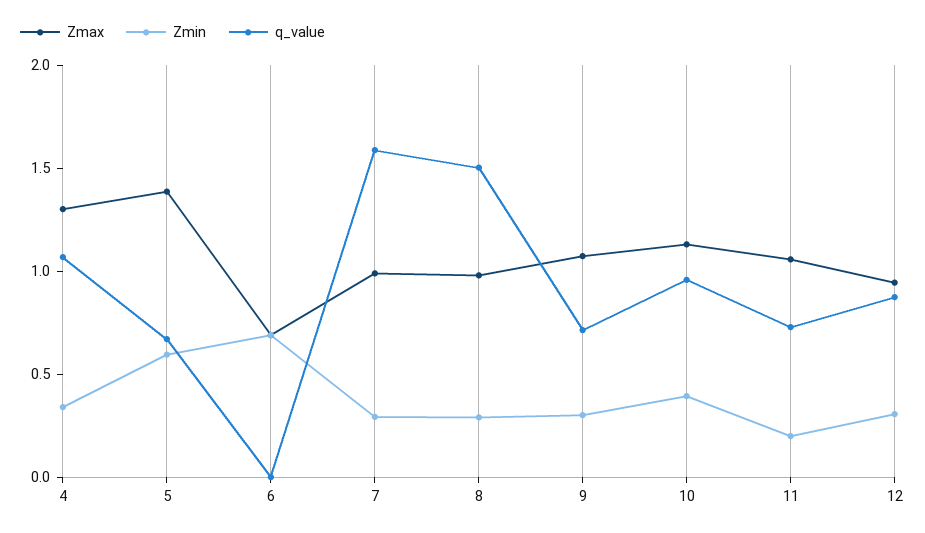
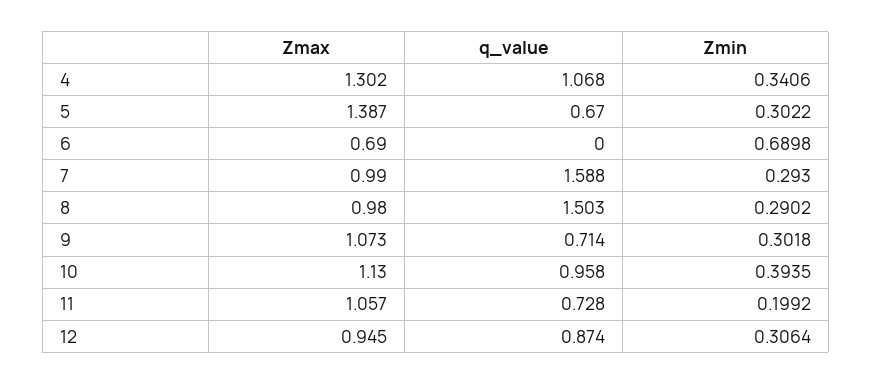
  {
    "Zmax": {
      "4": 1.302,
      "5": 1.387,
      "6": 0.69,
      "7": 0.99,
      "8": 0.98,
      "9": 1.073,
      "10": 1.13,
      "11": 1.057,
      "12": 0.945
    },
    "Zmin": {
      "4": 0.3406,
-     "5": 0.6,
+     "5": 0.3022,
      "6": 0.6898,
      "7": 0.293,
      "8": 0.2902,
      "9": 0.3018,
      "10": 0.3935,
      "11": 0.1992,
      "12": 0.3064
    },
    "q_value": {
      "4": 1.068,
      "5": 0.67,
      "6": 0,
      "7": 1.588,
      "8": 1.503,
      "9": 0.714,
      "10": 0.958,
      "11": 0.728,
      "12": 0.874
    }
  }

